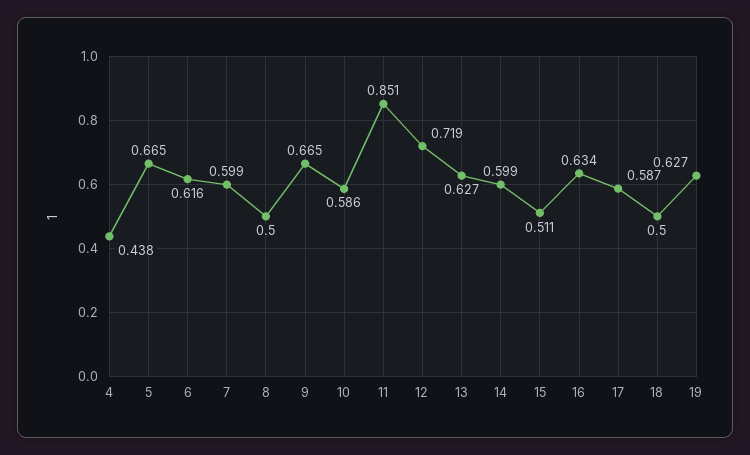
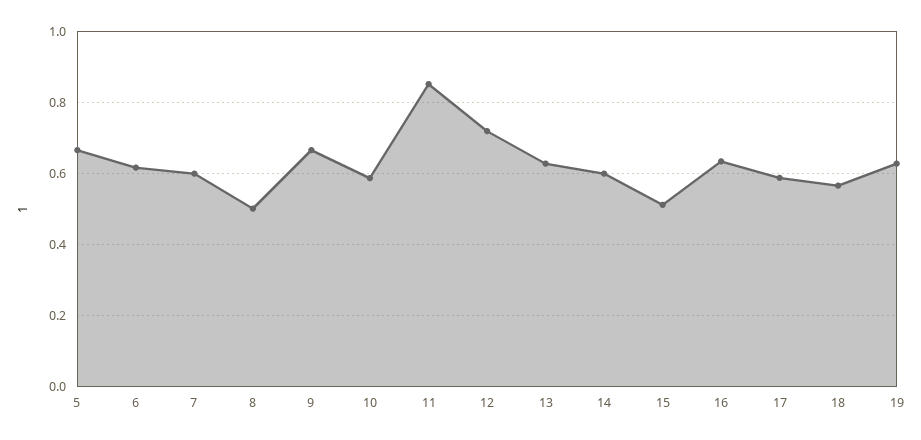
  {
-   "4": 0.438,
    "5": 0.665,
    "6": 0.616,
    "7": 0.599,
    "8": 0.5,
    "9": 0.665,
    "10": 0.586,
    "11": 0.851,
    "12": 0.719,
    "13": 0.627,
    "14": 0.599,
    "15": 0.511,
    "16": 0.634,
    "17": 0.587,
-   "18": 0.5,
+   "18": 0.56,
    "19": 0.627
  }

